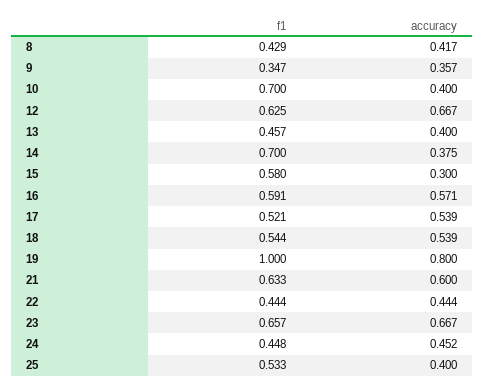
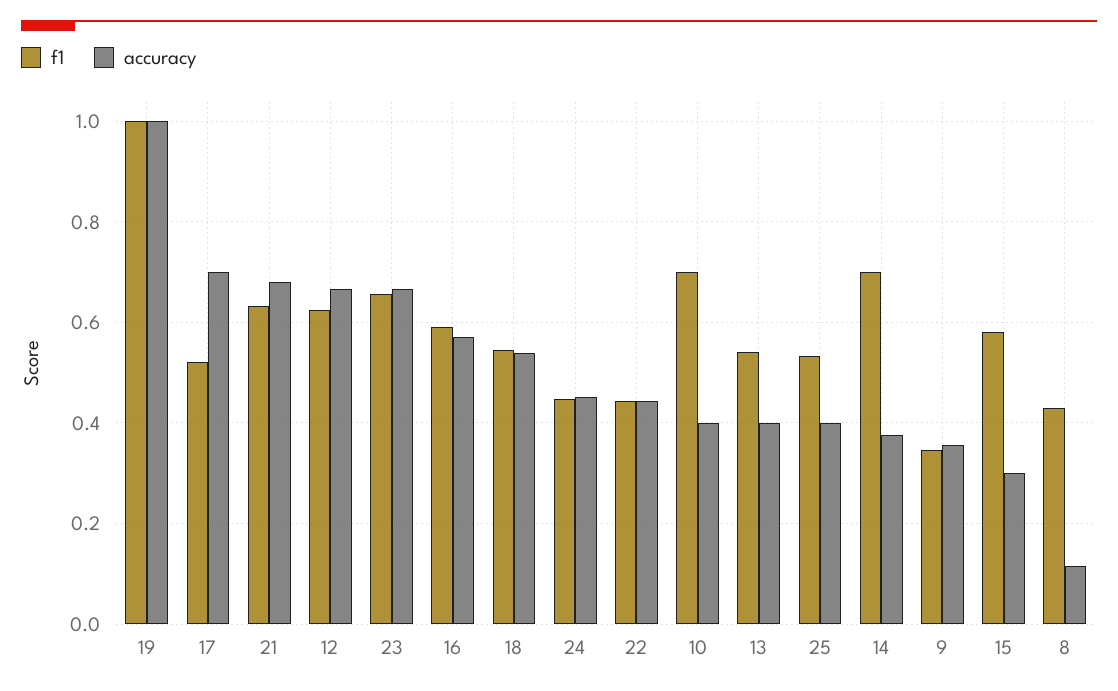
  {
    "f1": {
      "8": 0.429,
      "9": 0.347,
      "10": 0.7,
      "12": 0.625,
-     "13": 0.457,
+     "13": 0.54,
      "14": 0.7,
      "15": 0.58,
      "16": 0.591,
      "17": 0.521,
      "18": 0.544,
      "19": 1,
      "21": 0.633,
      "22": 0.444,
      "23": 0.657,
      "24": 0.448,
      "25": 0.533
    },
    "accuracy": {
-     "8": 0.417,
+     "8": 0.12,
      "9": 0.357,
      "10": 0.4,
      "12": 0.667,
      "13": 0.4,
      "14": 0.375,
      "15": 0.3,
      "16": 0.571,
-     "17": 0.539,
+     "17": 0.7,
      "18": 0.539,
-     "19": 0.8,
+     "19": 1,
-     "21": 0.6,
+     "21": 0.68,
      "22": 0.444,
      "23": 0.667,
      "24": 0.452,
      "25": 0.4
    }
  }

